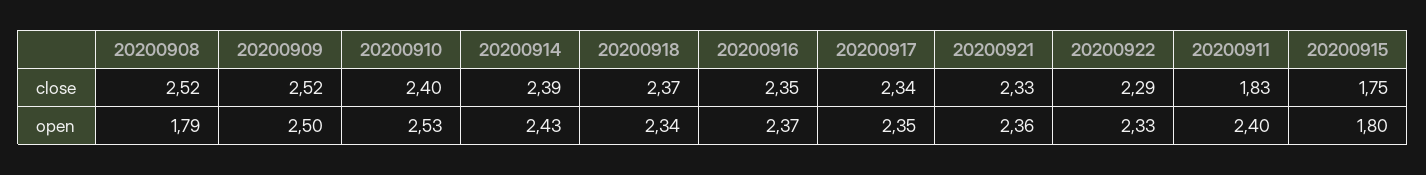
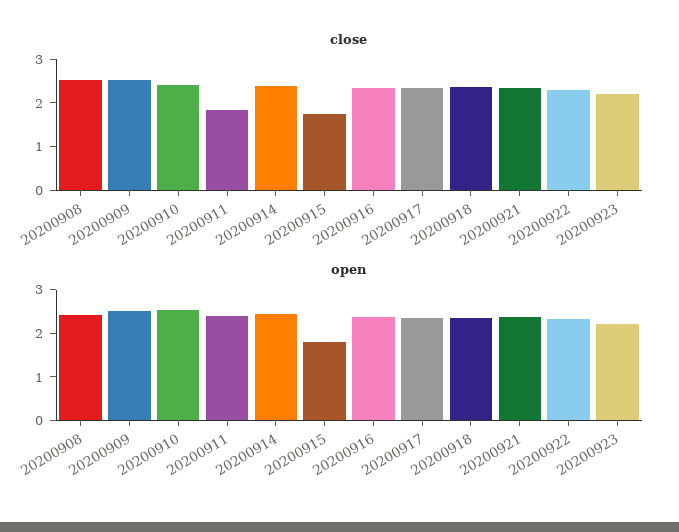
  {
    "close": {
      "20200908": 2.52,
      "20200909": 2.52,
      "20200910": 2.4,
      "20200914": 2.39,
      "20200918": 2.37,
      "20200916": 2.35,
      "20200917": 2.34,
      "20200921": 2.33,
      "20200922": 2.29,
      "20200911": 1.83,
-     "20200915": 1.75
+     "20200915": 1.75,
+     "20200923": 2.2
    },
    "open": {
-     "20200908": 1.79,
+     "20200908": 2.4,
      "20200909": 2.5,
      "20200910": 2.53,
      "20200914": 2.43,
      "20200918": 2.34,
      "20200916": 2.37,
      "20200917": 2.35,
      "20200921": 2.36,
      "20200922": 2.33,
      "20200911": 2.4,
-     "20200915": 1.8
+     "20200915": 1.8,
+     "20200923": 2.2
    }
  }

